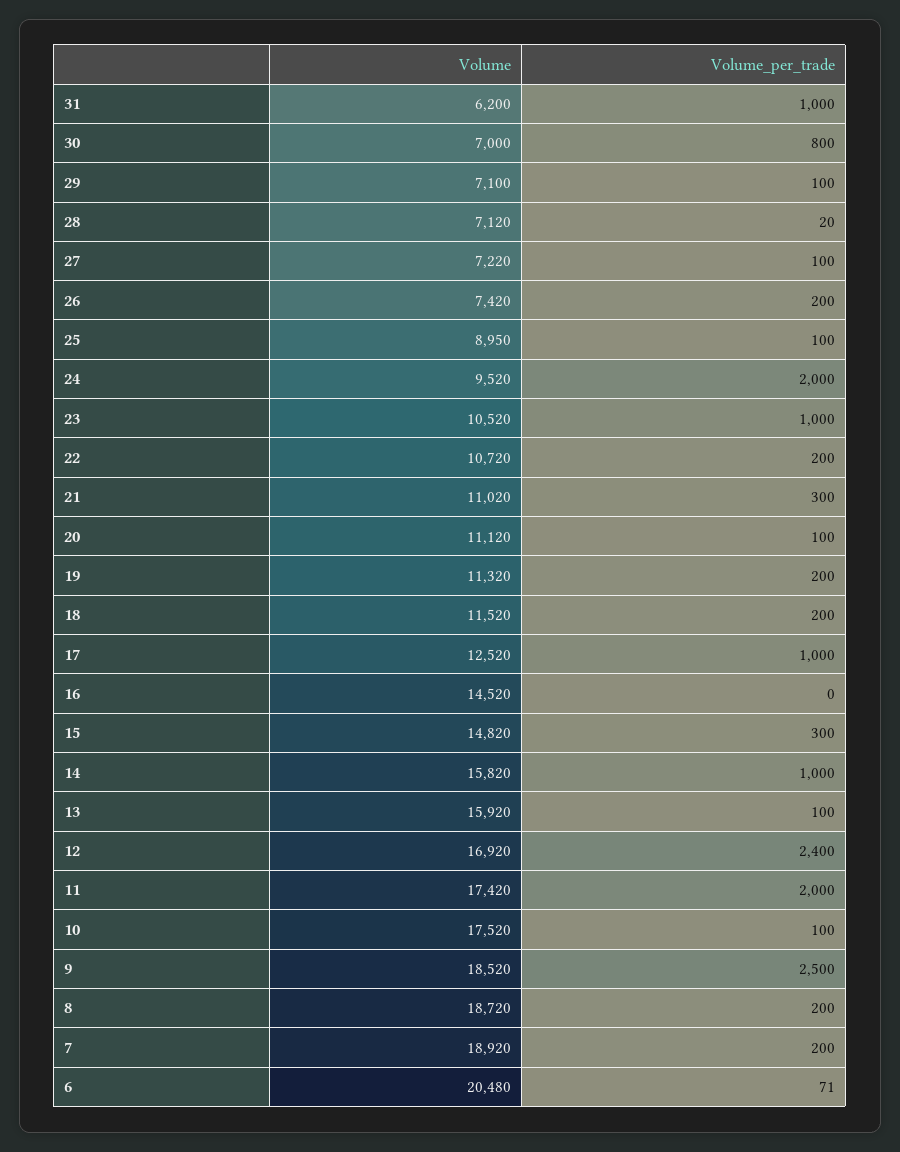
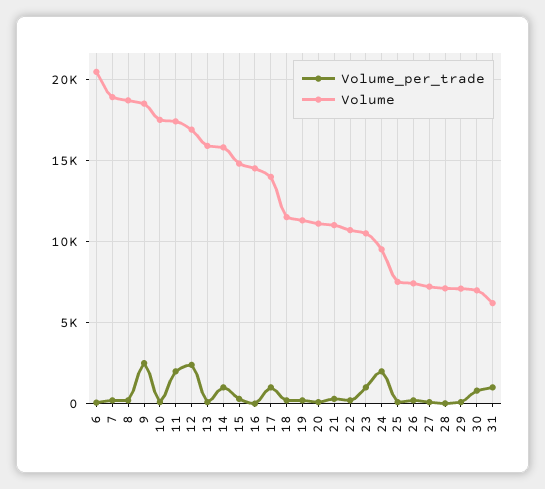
  {
    "Volume": {
      "31": 6200,
      "30": 7000,
      "29": 7100,
      "28": 7120,
      "27": 7220,
      "26": 7420,
-     "25": 8950,
+     "25": 7500,
      "24": 9520,
      "23": 10520,
      "22": 10720,
      "21": 11020,
      "20": 11120,
      "19": 11320,
      "18": 11520,
-     "17": 12520,
+     "17": 14000,
      "16": 14520,
      "15": 14820,
      "14": 15820,
      "13": 15920,
      "12": 16920,
      "11": 17420,
      "10": 17520,
      "9": 18520,
      "8": 18720,
      "7": 18920,
      "6": 20480
    },
    "Volume_per_trade": {
      "31": 1000,
      "30": 800,
      "29": 100,
      "28": 20,
      "27": 100,
      "26": 200,
      "25": 100,
      "24": 2000,
      "23": 1000,
      "22": 200,
      "21": 300,
      "20": 100,
      "19": 200,
      "18": 200,
      "17": 1000,
      "16": 0,
      "15": 300,
      "14": 1000,
      "13": 100,
      "12": 2400,
      "11": 2000,
      "10": 100,
      "9": 2500,
      "8": 200,
      "7": 200,
      "6": 71
    }
  }

